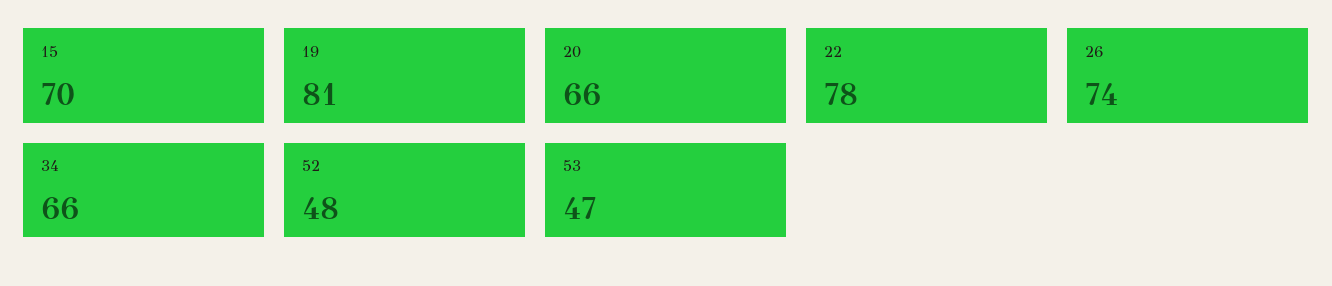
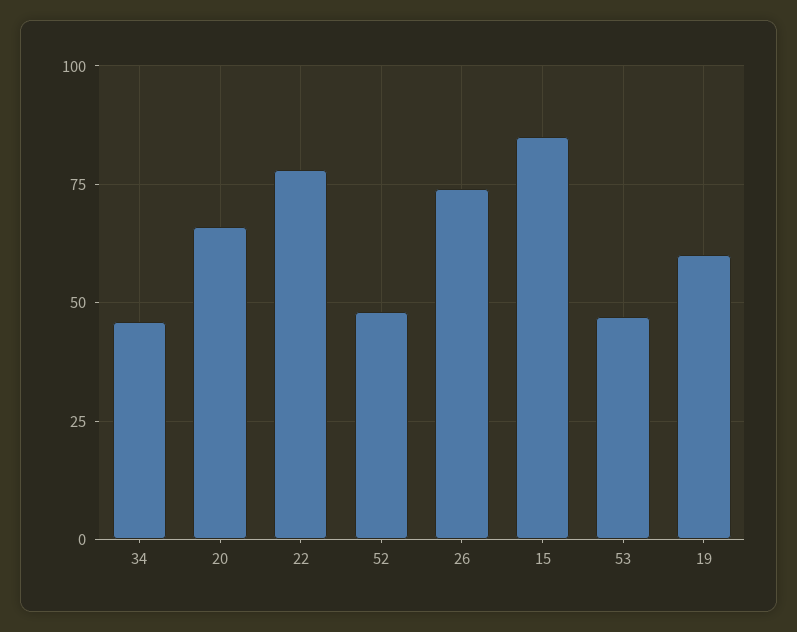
  {
-   "15": 70,
+   "15": 85,
-   "19": 81,
+   "19": 60,
    "20": 66,
    "22": 78,
    "26": 74,
-   "34": 66,
+   "34": 45,
    "52": 48,
    "53": 47
  }

